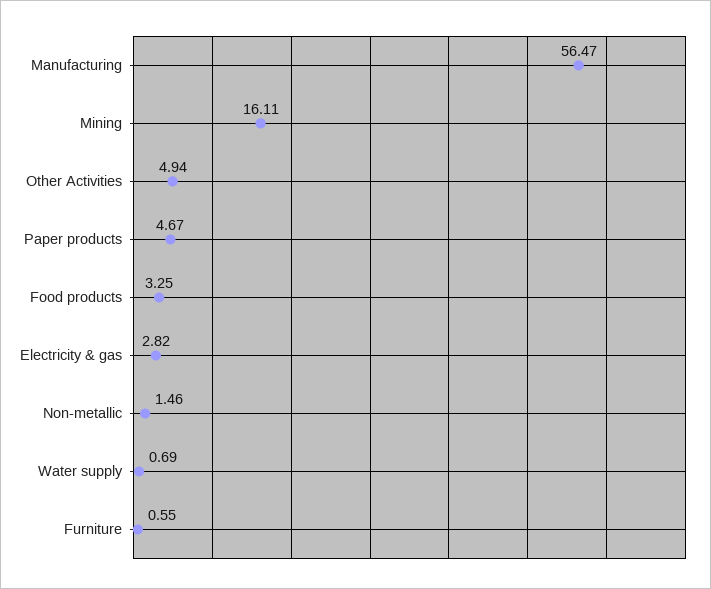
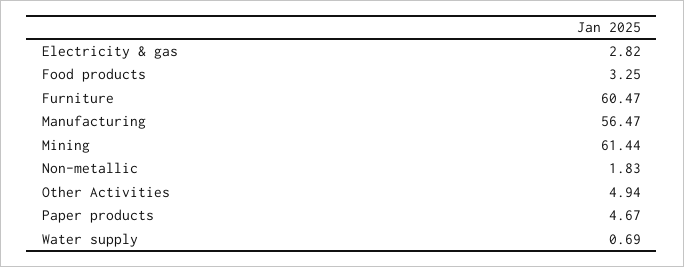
  {
    "Manufacturing": 56.47,
-   "Mining": 16.11,
+   "Mining": 61.44,
    "Other Activities": 4.94,
    "Paper products": 4.67,
    "Food products": 3.25,
    "Electricity & gas": 2.82,
-   "Non-metallic": 1.46,
+   "Non-metallic": 1.83,
    "Water supply": 0.69,
-   "Furniture": 0.55
+   "Furniture": 60.47
  }

